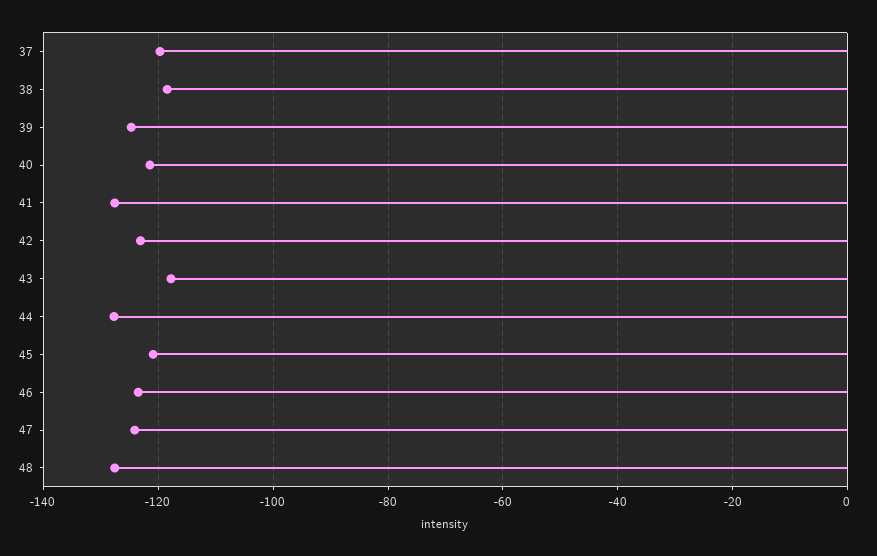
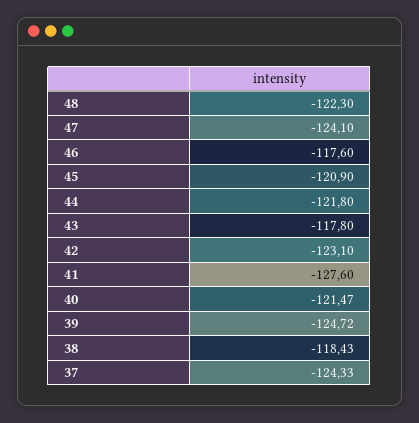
  {
-   "37": -120,
+   "37": -124.33,
    "38": -118.43,
    "39": -124.72,
    "40": -121.47,
    "41": -127.6,
    "42": -123.1,
    "43": -117.8,
-   "44": -128,
+   "44": -121.8,
    "45": -120.9,
-   "46": -124,
+   "46": -117.6,
    "47": -124.1,
-   "48": -128
+   "48": -122.3
  }

